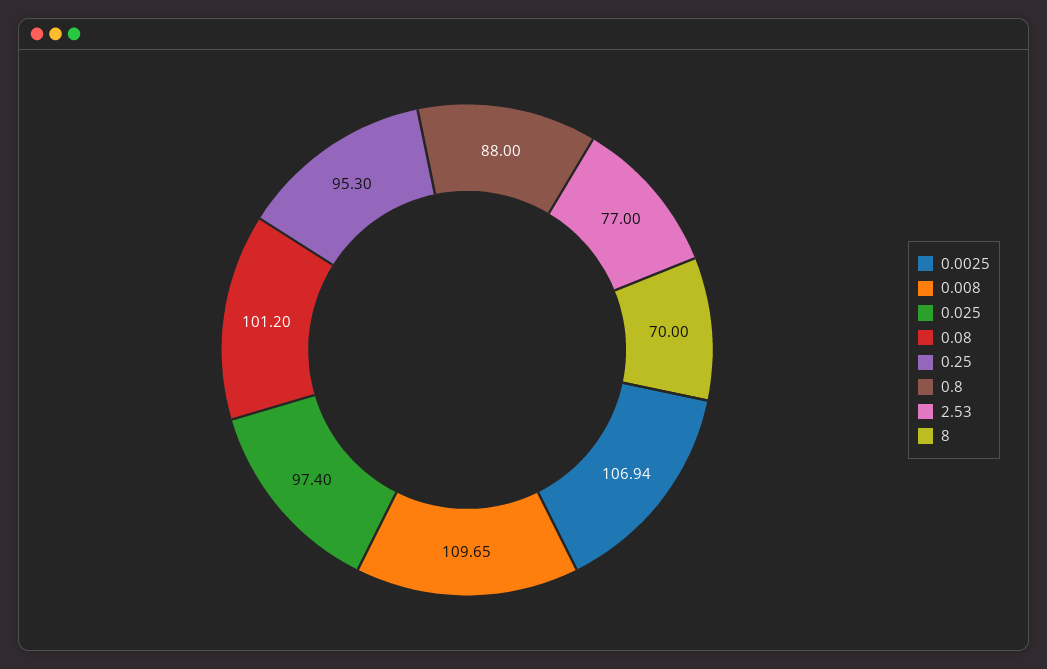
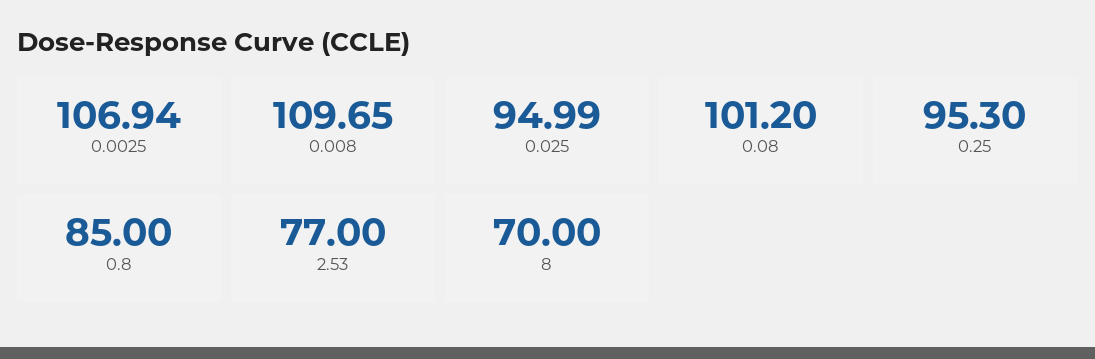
  {
    "0.0025": 106.94,
    "0.008": 109.65,
-   "0.025": 97.4,
+   "0.025": 94.99,
    "0.08": 101.2,
    "0.25": 95.3,
-   "0.8": 88,
+   "0.8": 85,
    "2.53": 77,
    "8": 70
  }

